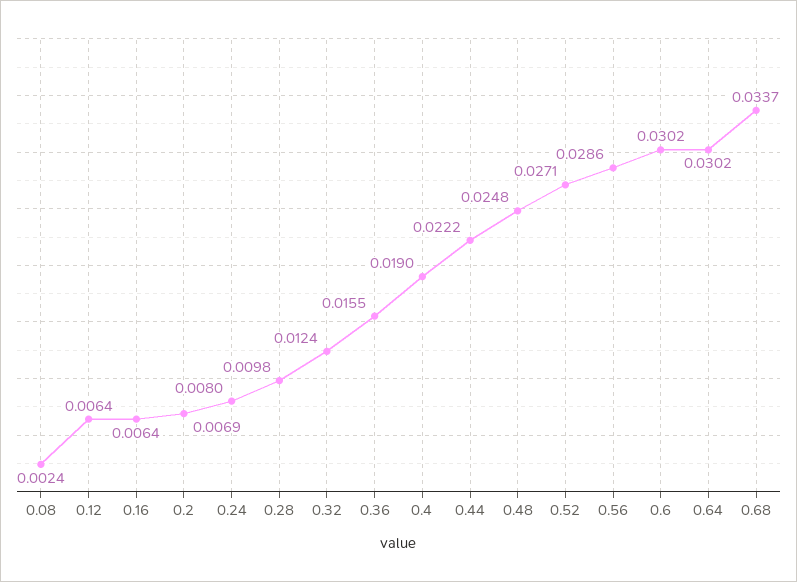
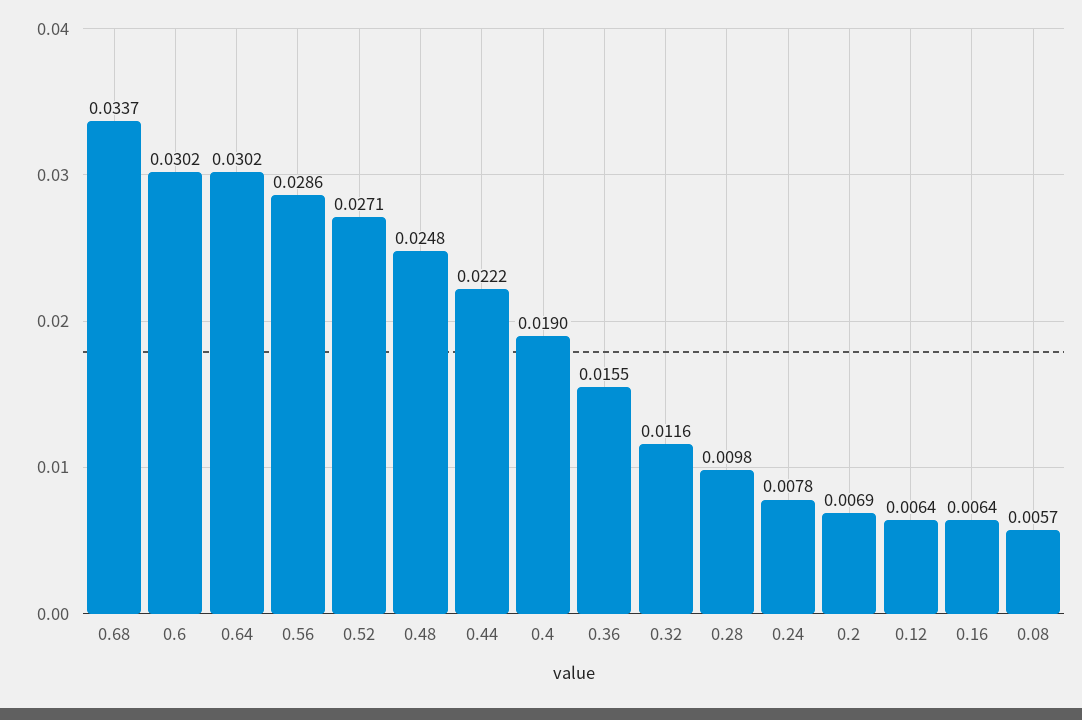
  {
-   "0.08": 0.0024,
+   "0.08": 0.0057,
    "0.12": 0.0064,
    "0.16": 0.0064,
    "0.2": 0.0069,
-   "0.24": 0.008,
+   "0.24": 0.0078,
    "0.28": 0.0098,
-   "0.32": 0.0124,
+   "0.32": 0.0116,
    "0.36": 0.0155,
    "0.4": 0.019,
    "0.44": 0.0222,
    "0.48": 0.0248,
    "0.52": 0.0271,
    "0.56": 0.0286,
    "0.6": 0.0302,
    "0.64": 0.0302,
    "0.68": 0.0337
  }

